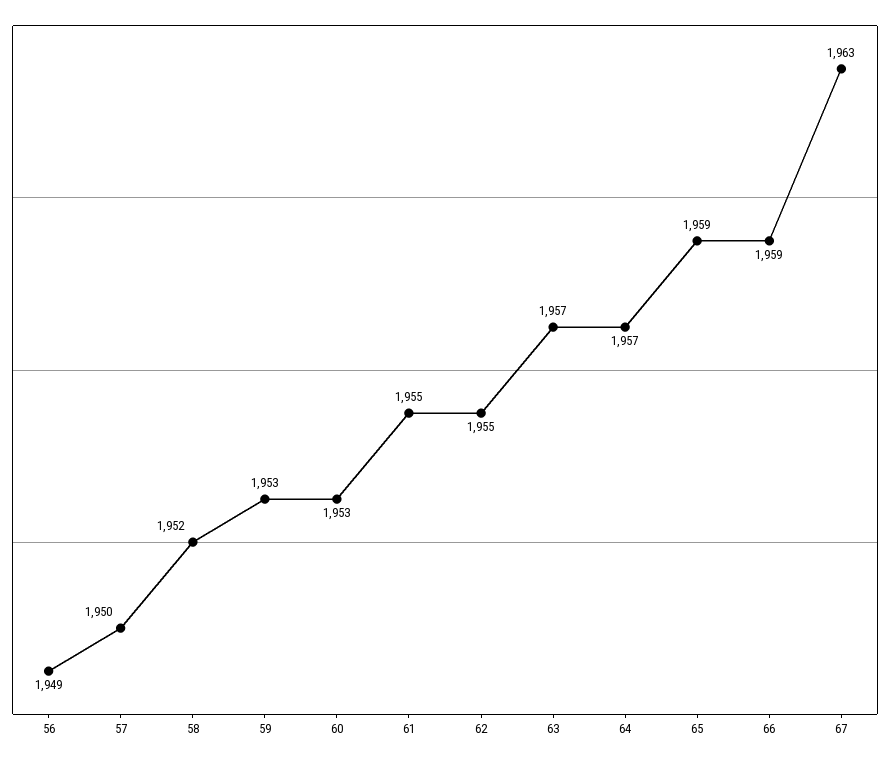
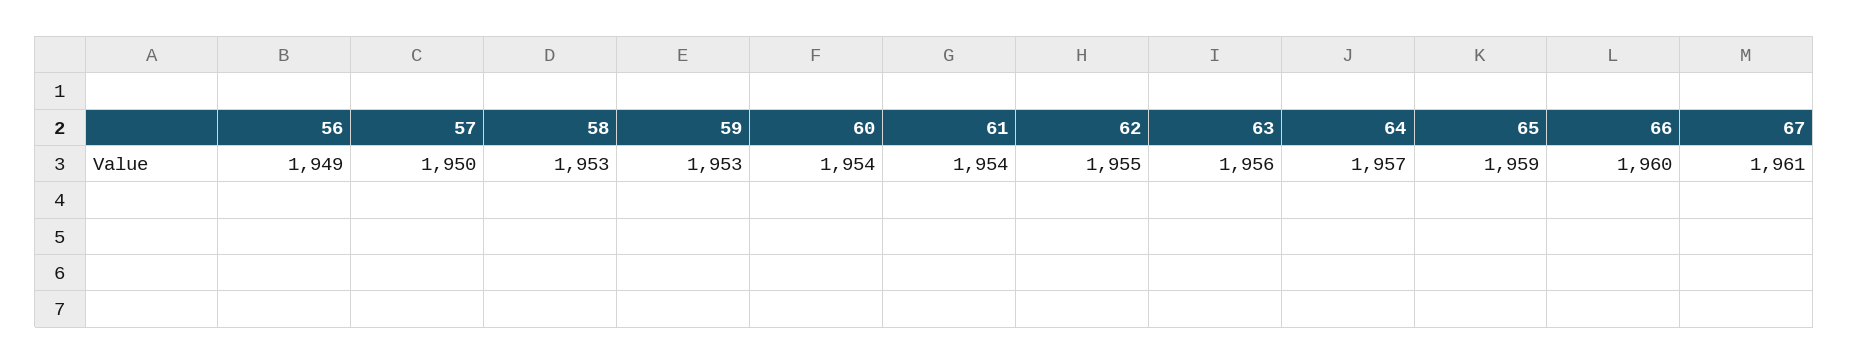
  {
    "56": 1949,
    "57": 1950,
-   "58": 1952,
+   "58": 1953,
    "59": 1953,
-   "60": 1953,
+   "60": 1954,
-   "61": 1955,
+   "61": 1954,
    "62": 1955,
-   "63": 1957,
+   "63": 1956,
    "64": 1957,
    "65": 1959,
-   "66": 1959,
+   "66": 1960,
-   "67": 1963
+   "67": 1961
  }

